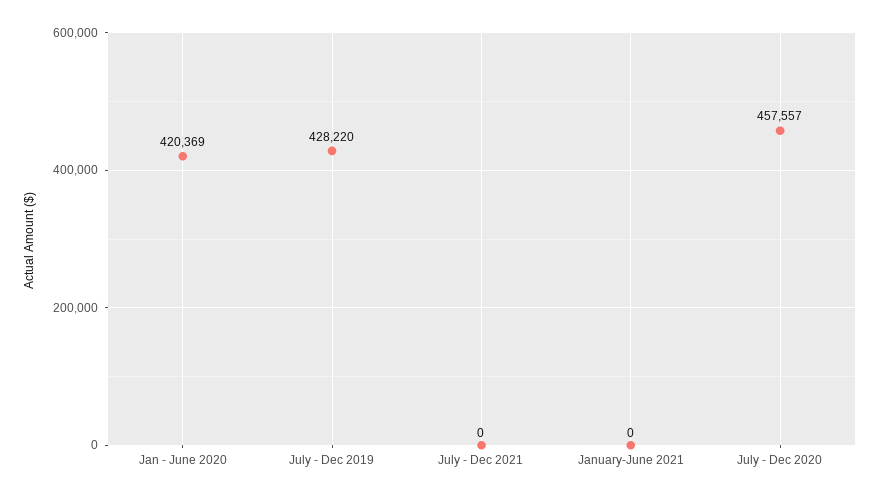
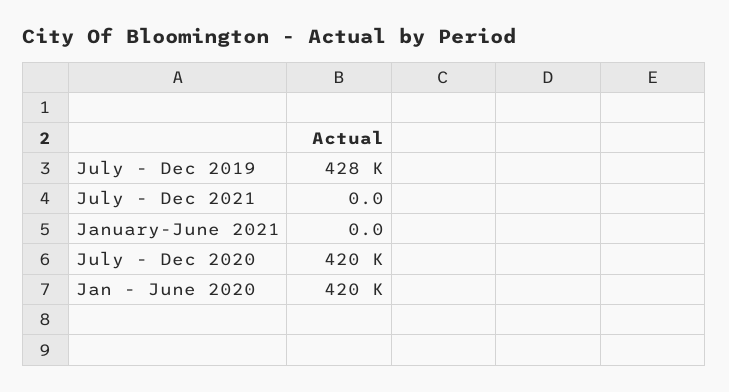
  {
    "Jan - June 2020": 420369,
    "July - Dec 2019": 428220,
    "July - Dec 2021": 0,
    "January-June 2021": 0,
-   "July - Dec 2020": 457557
+   "July - Dec 2020": 420000
  }

